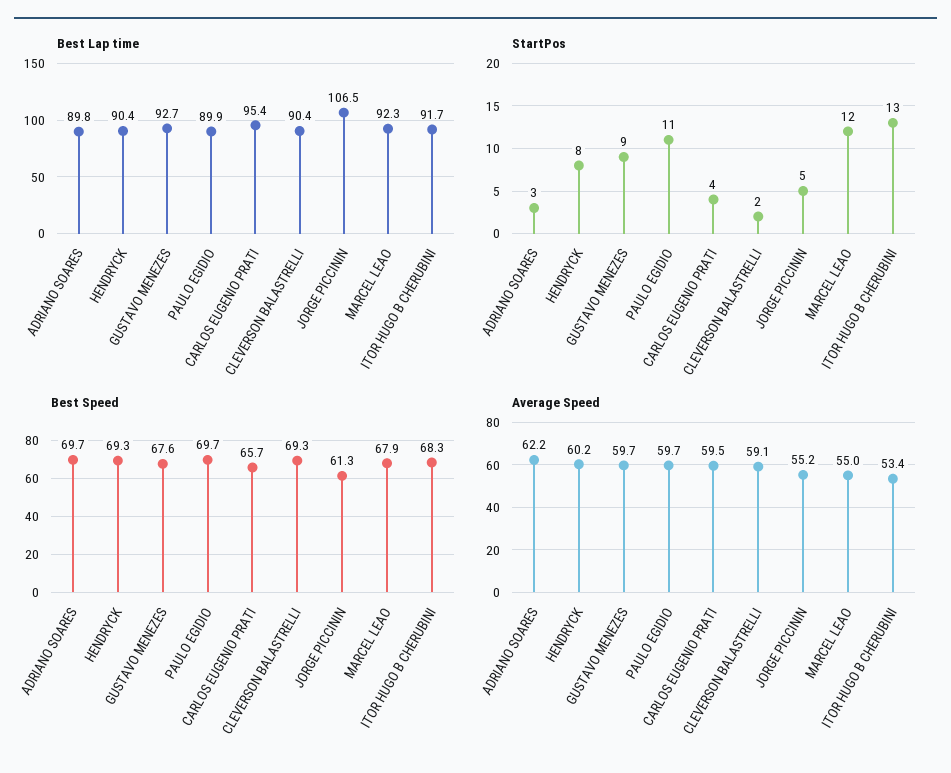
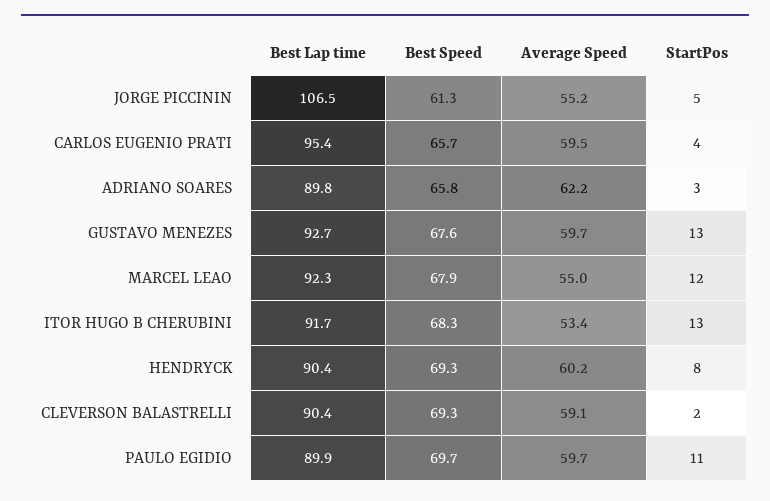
  {
    "Best Lap time": {
      "ADRIANO SOARES": 89.8,
      "HENDRYCK": 90.4,
      "GUSTAVO MENEZES": 92.7,
      "PAULO EGIDIO": 89.9,
      "CARLOS EUGENIO PRATI": 95.4,
      "CLEVERSON BALASTRELLI": 90.4,
      "JORGE PICCININ": 106.5,
      "MARCEL LEAO": 92.3,
      "ITOR HUGO B CHERUBINI": 91.7
    },
    "StartPos": {
      "ADRIANO SOARES": 3,
      "HENDRYCK": 8,
-     "GUSTAVO MENEZES": 9,
+     "GUSTAVO MENEZES": 13,
      "PAULO EGIDIO": 11,
      "CARLOS EUGENIO PRATI": 4,
      "CLEVERSON BALASTRELLI": 2,
      "JORGE PICCININ": 5,
      "MARCEL LEAO": 12,
      "ITOR HUGO B CHERUBINI": 13
    },
    "Best Speed": {
-     "ADRIANO SOARES": 69.7,
+     "ADRIANO SOARES": 65.8,
      "HENDRYCK": 69.3,
      "GUSTAVO MENEZES": 67.6,
      "PAULO EGIDIO": 69.7,
      "CARLOS EUGENIO PRATI": 65.7,
      "CLEVERSON BALASTRELLI": 69.3,
      "JORGE PICCININ": 61.3,
      "MARCEL LEAO": 67.9,
      "ITOR HUGO B CHERUBINI": 68.3
    },
    "Average Speed": {
      "ADRIANO SOARES": 62.2,
      "HENDRYCK": 60.2,
      "GUSTAVO MENEZES": 59.7,
      "PAULO EGIDIO": 59.7,
      "CARLOS EUGENIO PRATI": 59.5,
      "CLEVERSON BALASTRELLI": 59.1,
      "JORGE PICCININ": 55.2,
      "MARCEL LEAO": 55,
      "ITOR HUGO B CHERUBINI": 53.4
    }
  }

